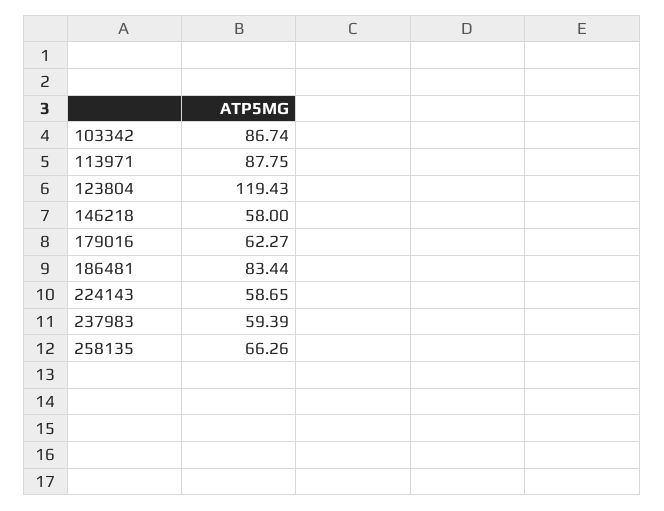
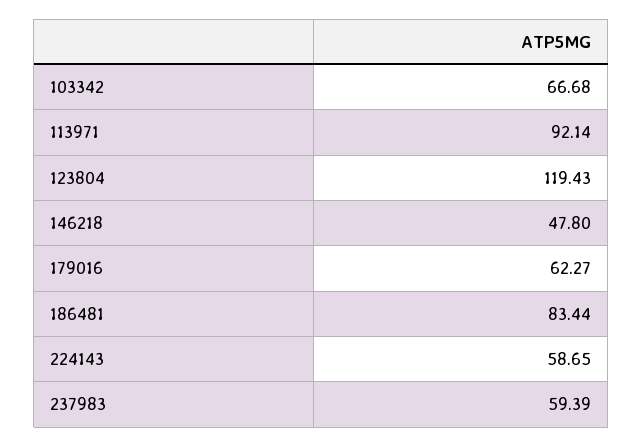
  {
-   "103342": 86.74,
+   "103342": 66.68,
-   "113971": 87.75,
+   "113971": 92.14,
    "123804": 119.43,
-   "146218": 58,
+   "146218": 47.8,
    "179016": 62.27,
    "186481": 83.44,
    "224143": 58.65,
-   "237983": 59.39,
+   "237983": 59.39
-   "258135": 66.26
  }

